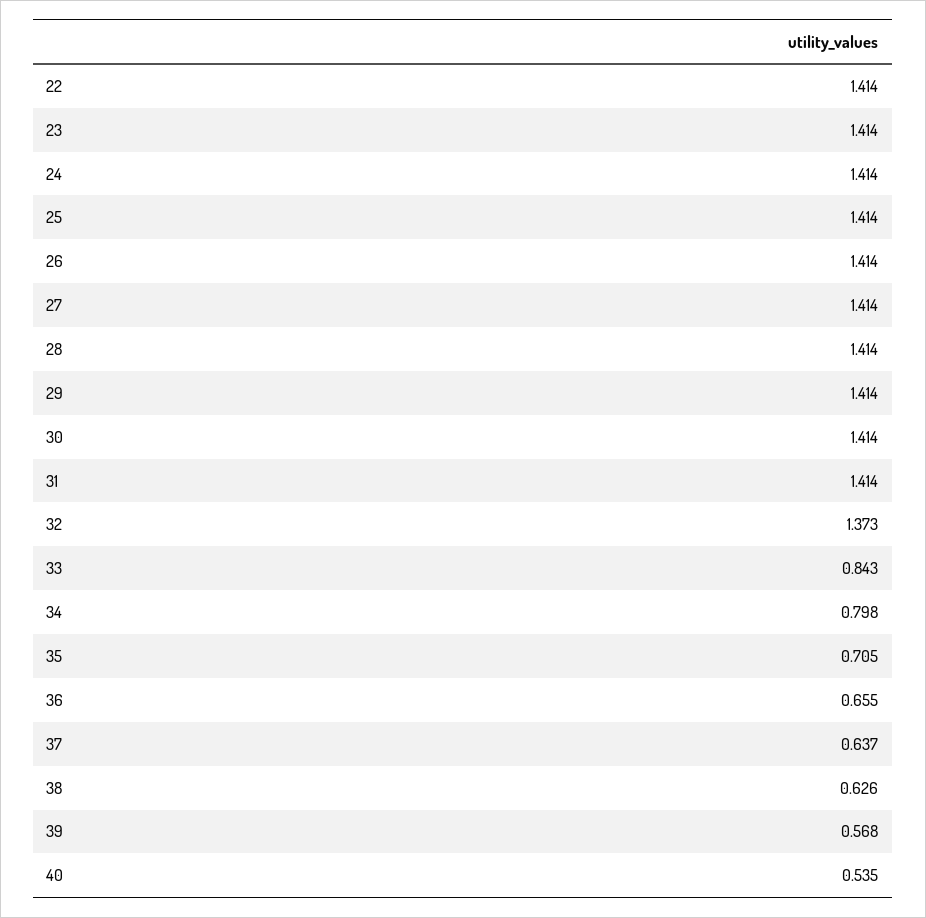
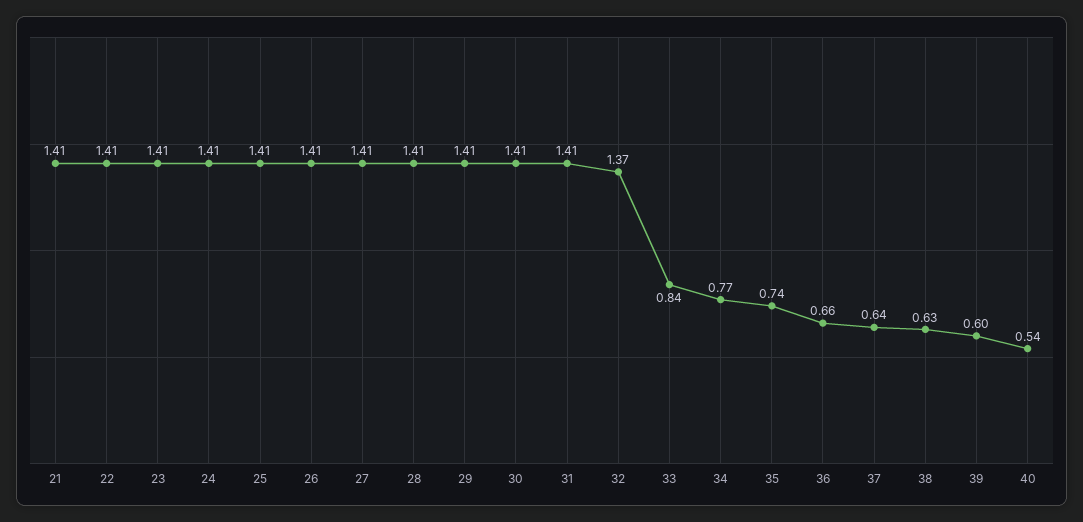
  {
    "22": 1.414,
    "23": 1.414,
    "24": 1.414,
    "25": 1.414,
    "26": 1.414,
    "27": 1.414,
    "28": 1.414,
    "29": 1.414,
    "30": 1.414,
    "31": 1.414,
    "32": 1.373,
    "33": 0.843,
-   "34": 0.798,
+   "34": 0.77,
-   "35": 0.705,
+   "35": 0.74,
    "36": 0.655,
    "37": 0.637,
    "38": 0.626,
-   "39": 0.568,
+   "39": 0.6,
-   "40": 0.535
+   "40": 0.535,
+   "21": 1.41
  }

